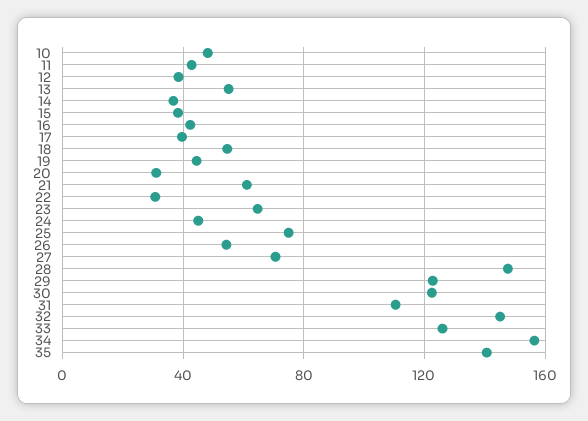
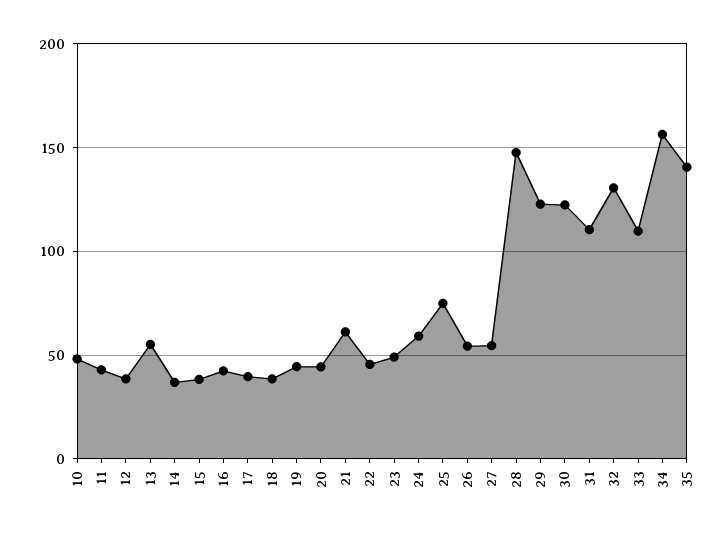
  {
    "10": 50,
    "11": 45,
    "12": 40,
    "13": 55,
    "14": 35,
    "15": 40,
    "16": 40,
    "17": 40,
-   "18": 55,
+   "18": 40,
    "19": 45,
-   "20": 30,
+   "20": 45,
    "21": 60,
-   "22": 30,
+   "22": 45,
-   "23": 65,
+   "23": 50,
-   "24": 45,
+   "24": 60,
    "25": 75,
    "26": 55,
-   "27": 70,
+   "27": 55,
    "28": 150,
    "29": 125,
    "30": 120,
    "31": 110,
-   "32": 145,
+   "32": 130,
-   "33": 125,
+   "33": 110,
    "34": 155,
    "35": 140
  }

